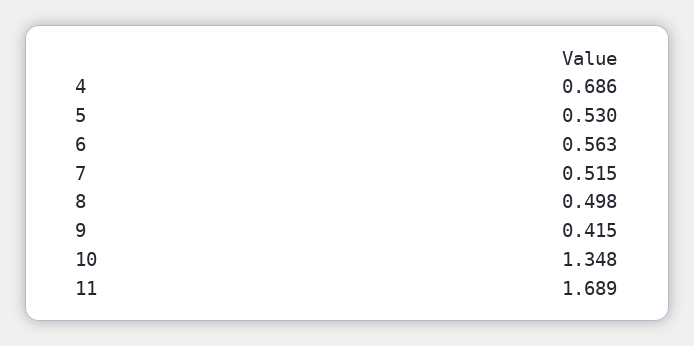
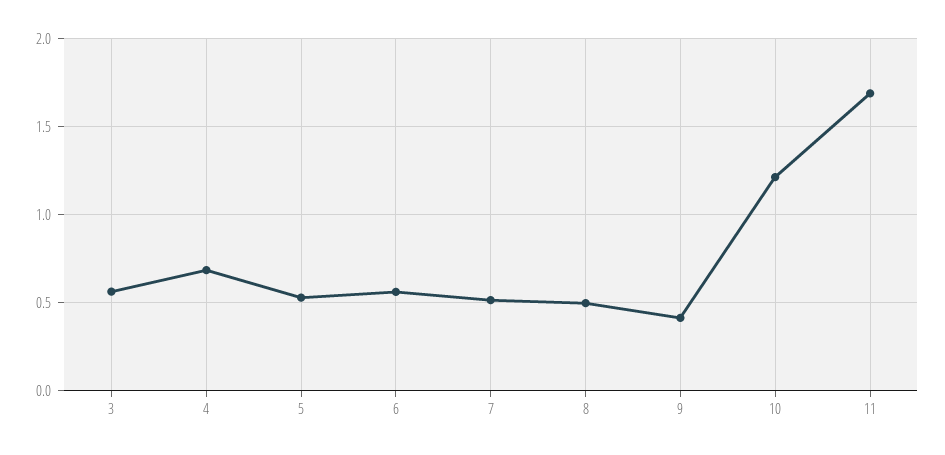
  {
    "4": 0.686,
    "5": 0.53,
    "6": 0.563,
    "7": 0.515,
    "8": 0.498,
    "9": 0.415,
-   "10": 1.348,
+   "10": 1.2,
-   "11": 1.689
+   "11": 1.689,
+   "3": 0.55
  }

